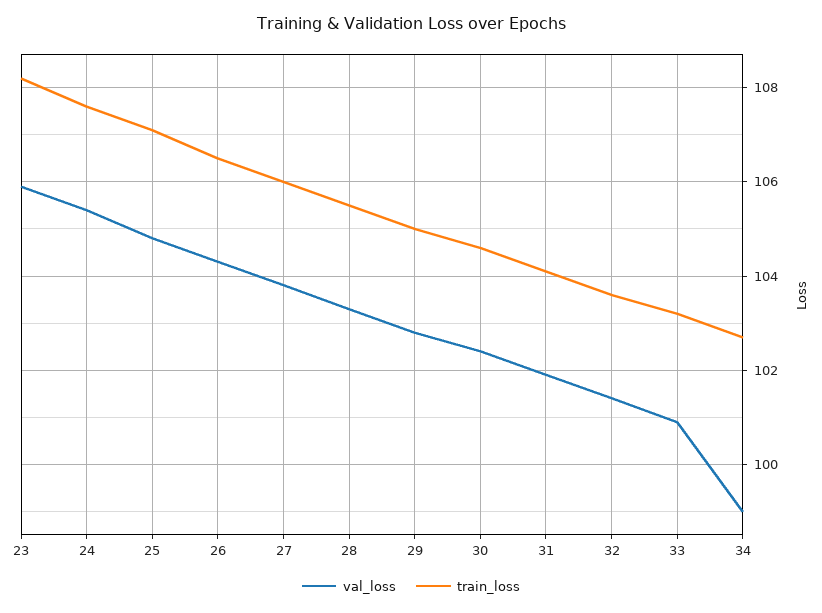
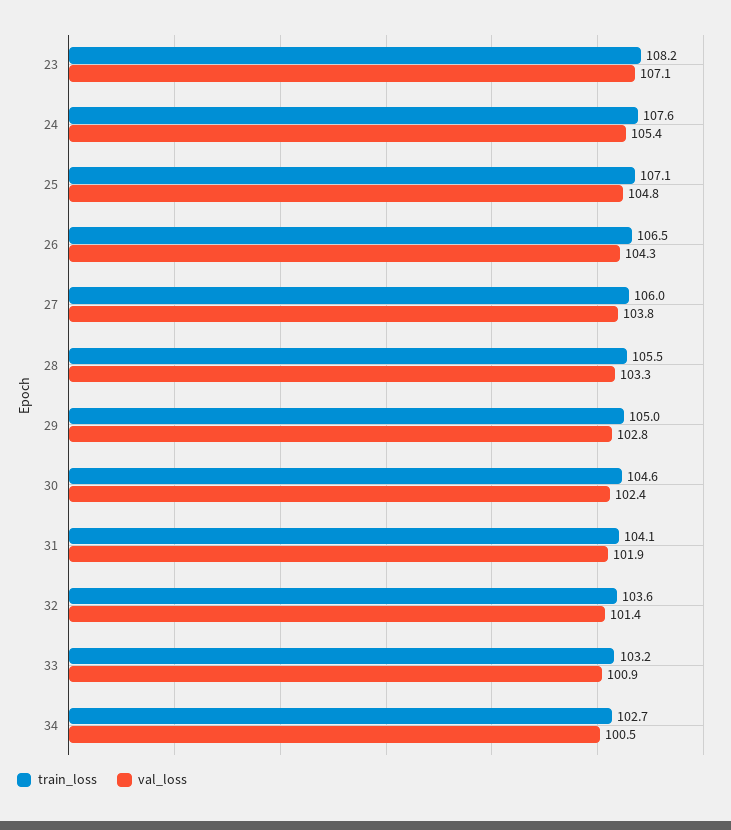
  {
    "val_loss": {
-     "23": 106,
+     "23": 107.1,
      "24": 105.4,
      "25": 104.8,
      "26": 104.3,
      "27": 103.8,
      "28": 103.3,
      "29": 102.8,
      "30": 102.4,
      "31": 101.9,
      "32": 101.4,
      "33": 100.9,
-     "34": 99
+     "34": 100.5
    },
    "train_loss": {
      "23": 108.2,
      "24": 107.6,
      "25": 107.1,
      "26": 106.5,
      "27": 106,
      "28": 105.5,
      "29": 105,
      "30": 104.6,
      "31": 104.1,
      "32": 103.6,
      "33": 103.2,
      "34": 102.7
    }
  }

